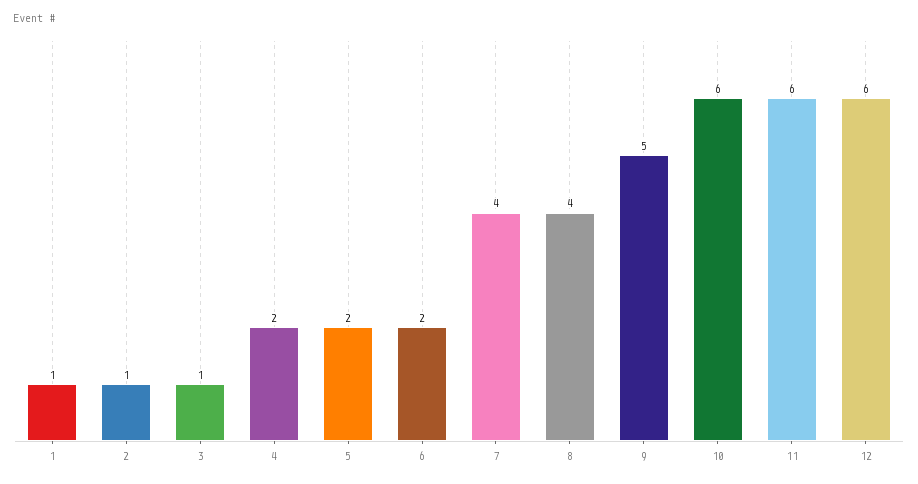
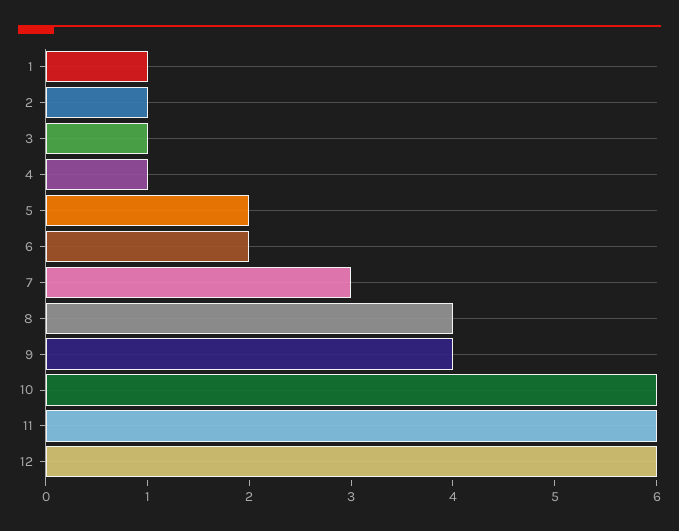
  {
    "1": 1,
    "2": 1,
    "3": 1,
-   "4": 2,
+   "4": 1,
    "5": 2,
    "6": 2,
-   "7": 4,
+   "7": 3,
    "8": 4,
-   "9": 5,
+   "9": 4,
    "10": 6,
    "11": 6,
    "12": 6
  }

